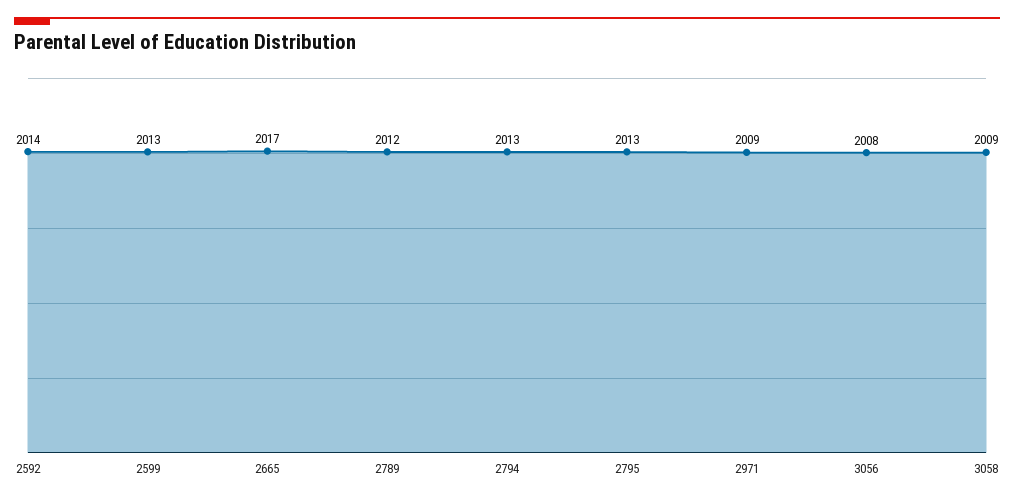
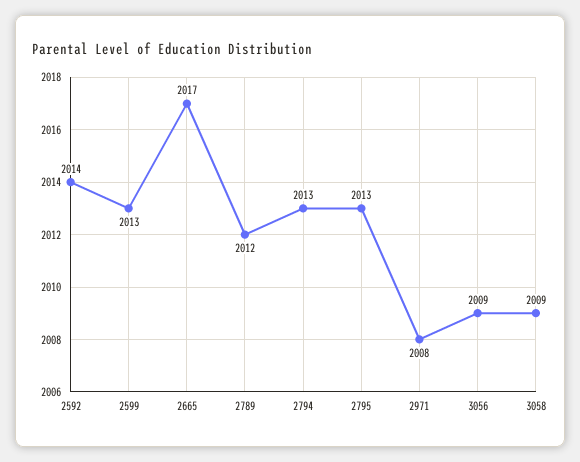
  {
    "2592": 2014,
    "2599": 2013,
    "2665": 2017,
    "2789": 2012,
    "2794": 2013,
    "2795": 2013,
-   "2971": 2009,
+   "2971": 2008,
-   "3056": 2008,
+   "3056": 2009,
    "3058": 2009
  }

